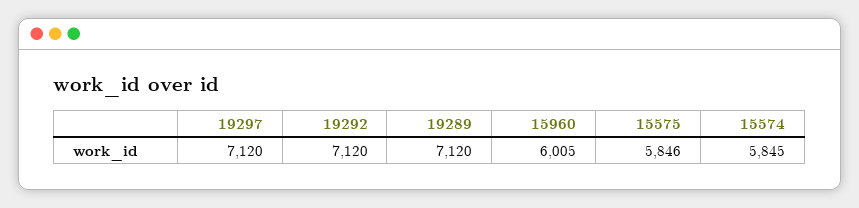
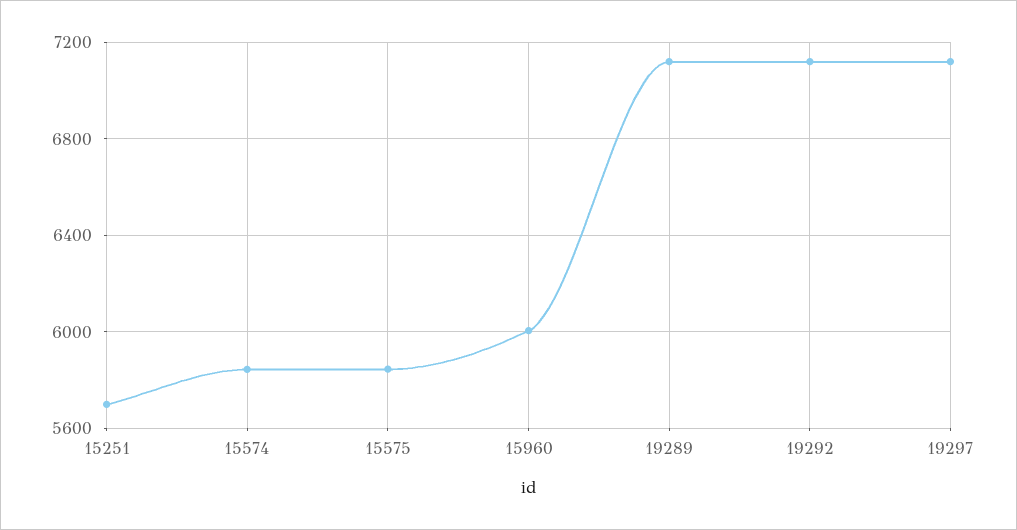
  {
    "19297": 7120,
    "19292": 7120,
    "19289": 7120,
    "15960": 6005,
    "15575": 5846,
-   "15574": 5845
+   "15574": 5845,
+   "15251": 5700
  }

